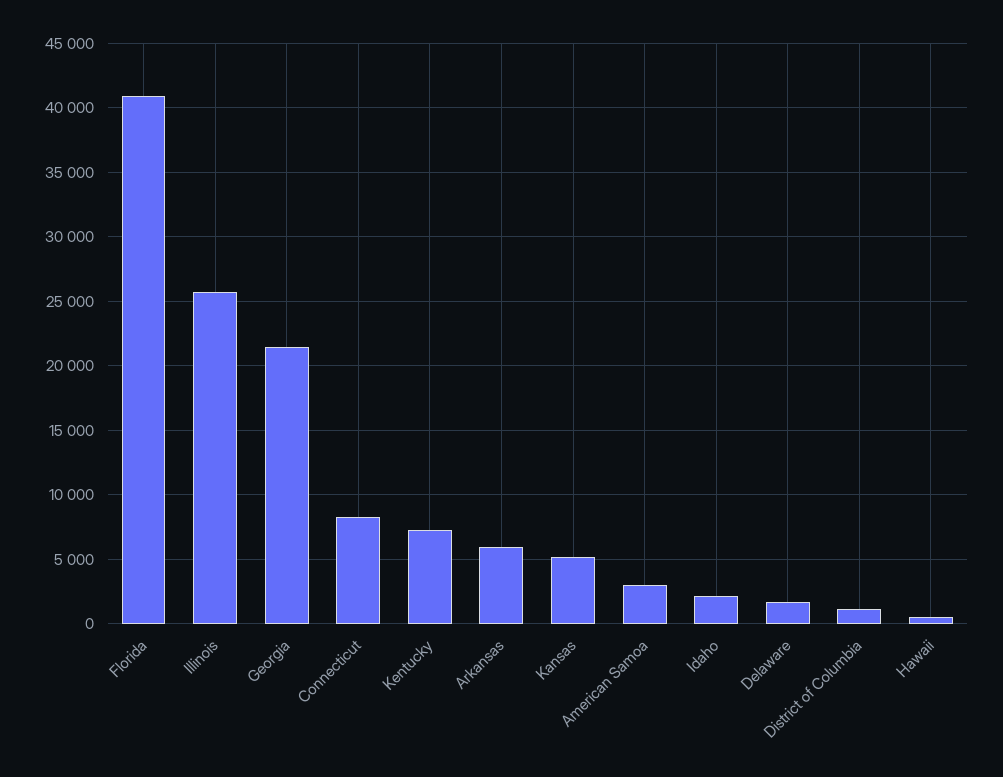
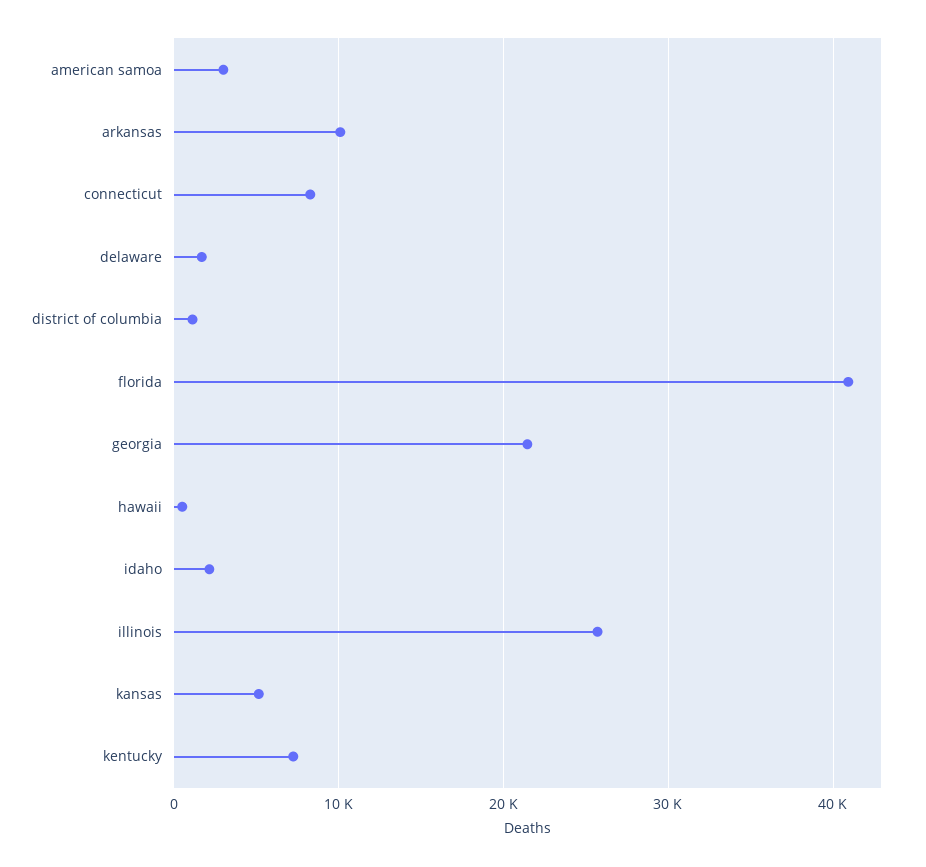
  {
    "Florida": 41000,
    "Illinois": 25500,
    "Georgia": 21500,
    "Connecticut": 8500,
    "Kentucky": 7000,
-   "Arkansas": 6000,
+   "Arkansas": 10000,
    "Kansas": 5000,
    "American Samoa": 3000,
    "Idaho": 2000,
    "Delaware": 1500,
    "District of Columbia": 1000,
    "Hawaii": 500
  }

